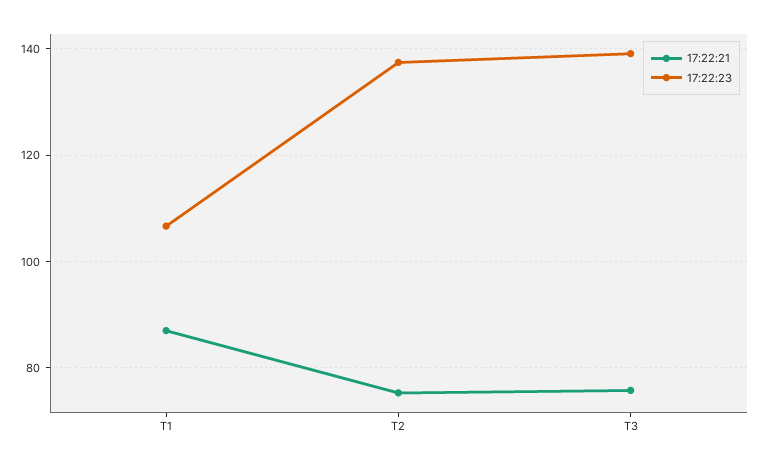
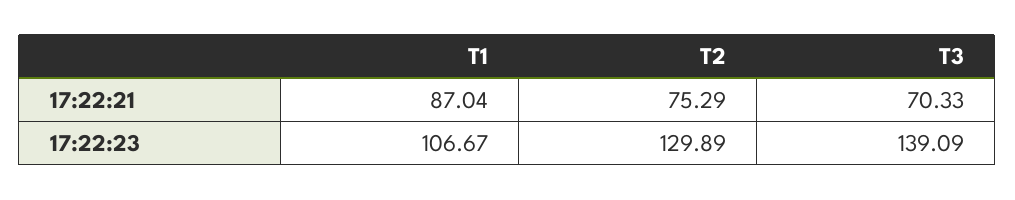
  {
    "17:22:21": {
      "T1": 87.04,
      "T2": 75.29,
-     "T3": 76
+     "T3": 70.33
    },
    "17:22:23": {
      "T1": 106.67,
-     "T2": 138,
+     "T2": 129.89,
      "T3": 139.09
    }
  }

